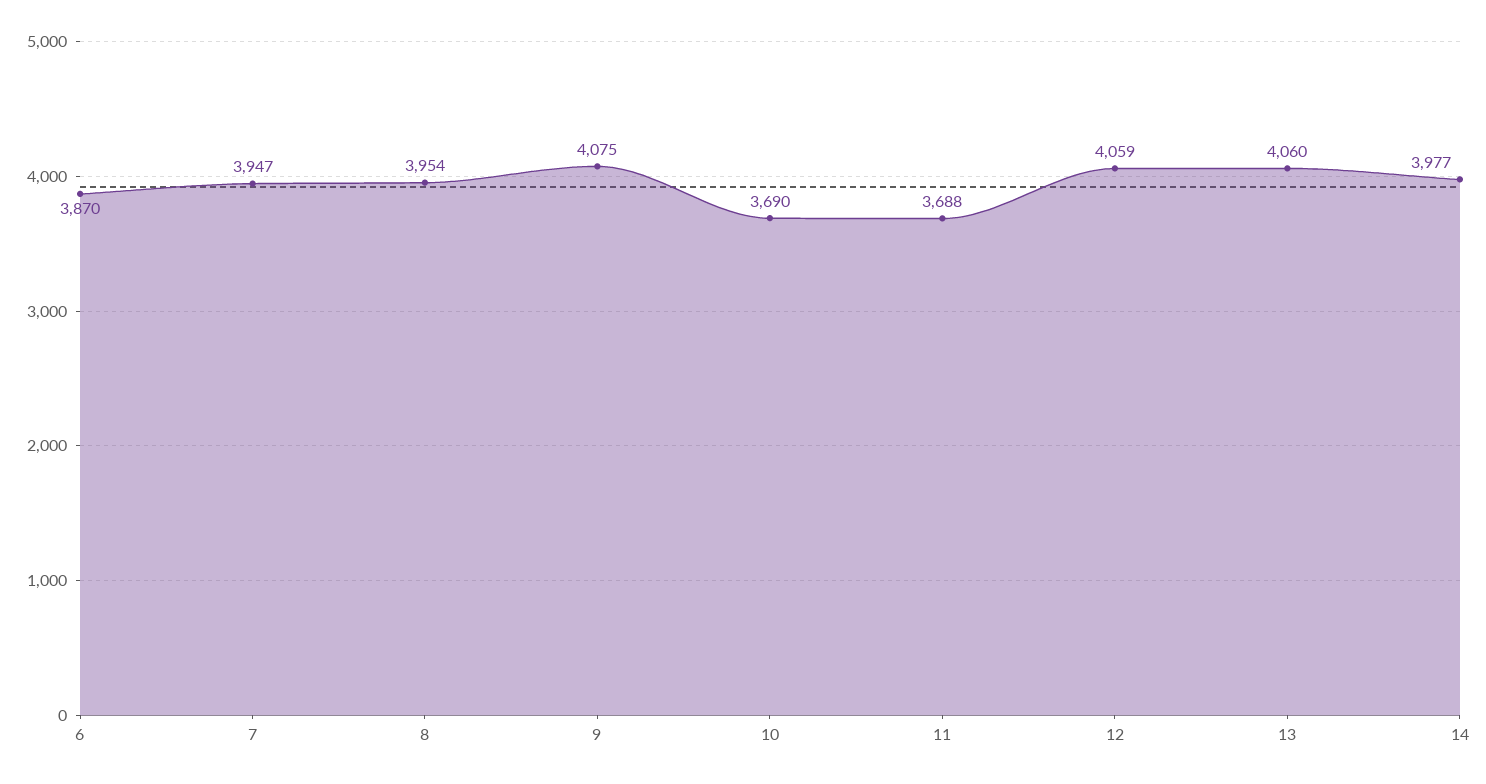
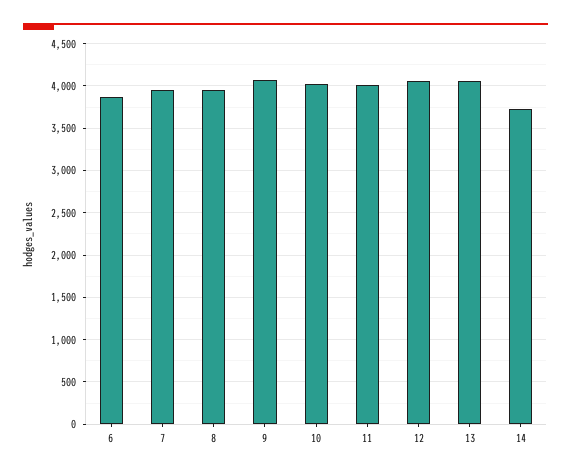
  {
    "6": 3870,
    "7": 3947,
    "8": 3954,
    "9": 4075,
-   "10": 3690,
+   "10": 4000,
-   "11": 3688,
+   "11": 4000,
    "12": 4059,
    "13": 4060,
-   "14": 3977
+   "14": 3700
  }

